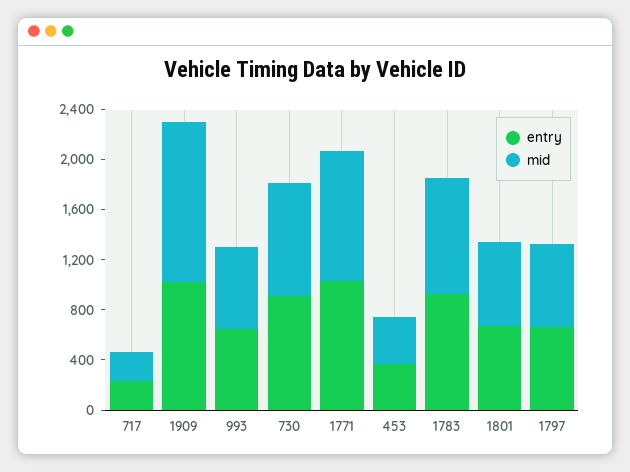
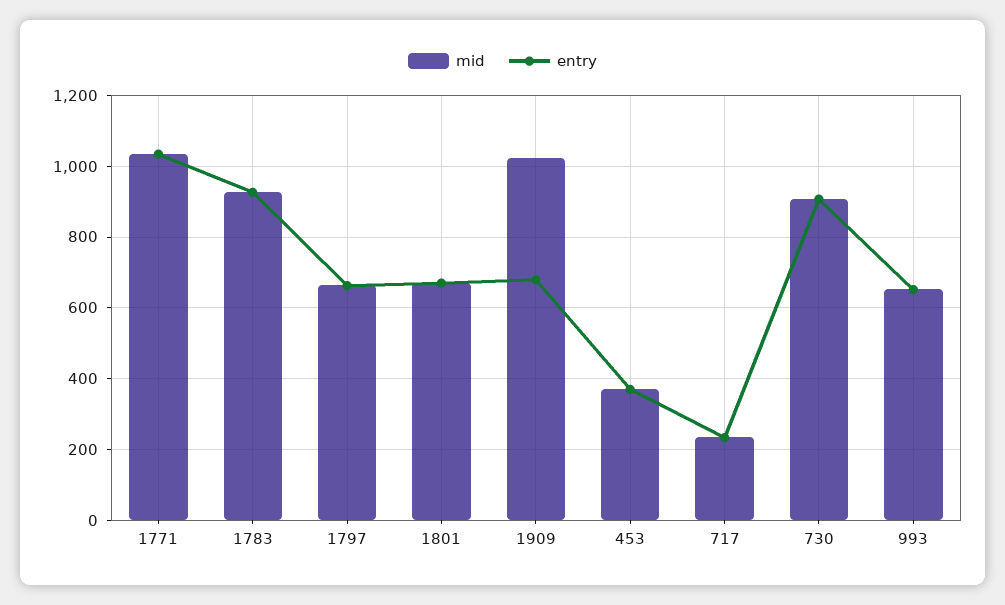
  {
    "entry": {
      "717": 240,
-     "1909": 1000,
+     "1909": 680,
      "993": 660,
      "730": 900,
      "1771": 1040,
      "453": 360,
      "1783": 920,
      "1801": 660,
      "1797": 660
    },
    "mid": {
      "717": 240,
-     "1909": 1300,
+     "1909": 1020,
      "993": 660,
      "730": 900,
      "1771": 1040,
      "453": 380,
      "1783": 920,
      "1801": 680,
      "1797": 660
    }
  }

